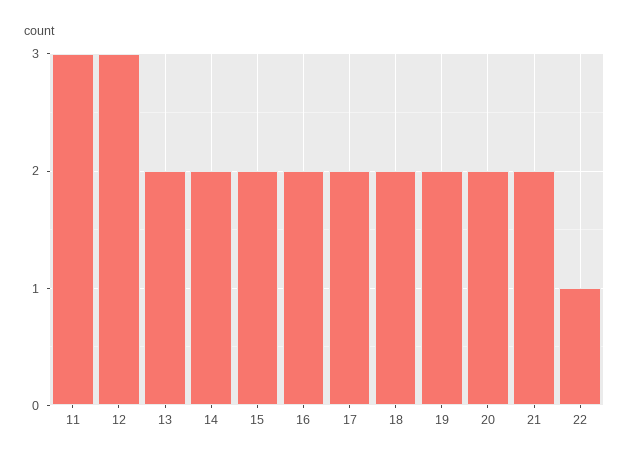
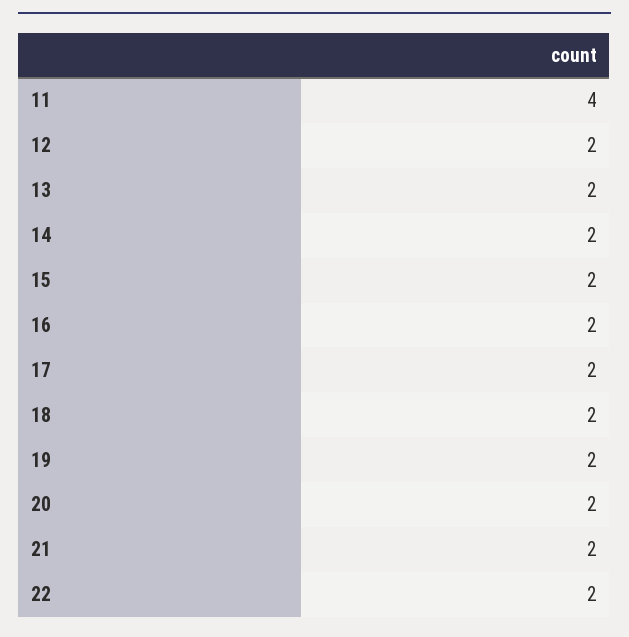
  {
-   "11": 3,
+   "11": 4,
-   "12": 3,
+   "12": 2,
    "13": 2,
    "14": 2,
    "15": 2,
    "16": 2,
    "17": 2,
    "18": 2,
    "19": 2,
    "20": 2,
    "21": 2,
-   "22": 1
+   "22": 2
  }

